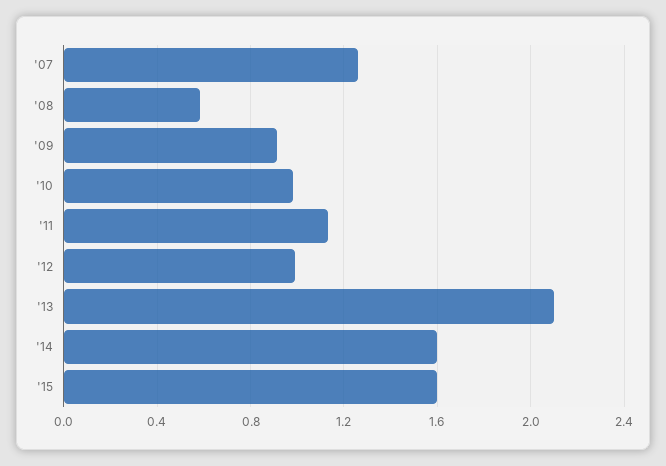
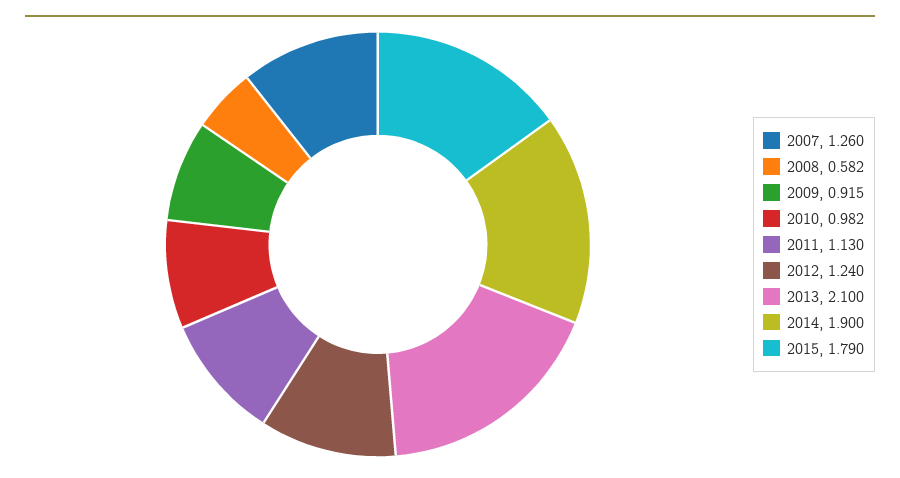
  {
    "'07": 1.26,
    "'08": 0.582,
    "'09": 0.915,
    "'10": 0.982,
    "'11": 1.13,
-   "'12": 1,
+   "'12": 1.24,
    "'13": 2.1,
-   "'14": 1.6,
+   "'14": 1.9,
-   "'15": 1.6
+   "'15": 1.79
  }

